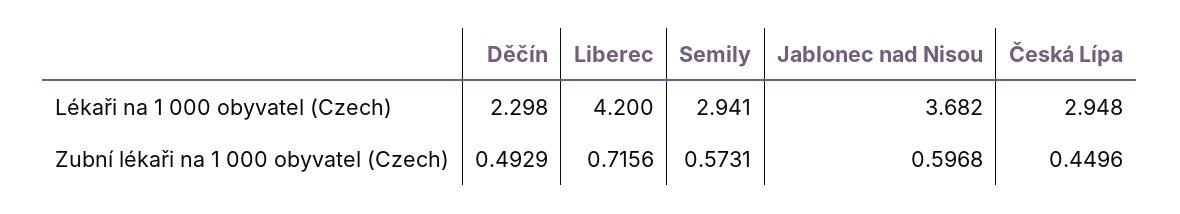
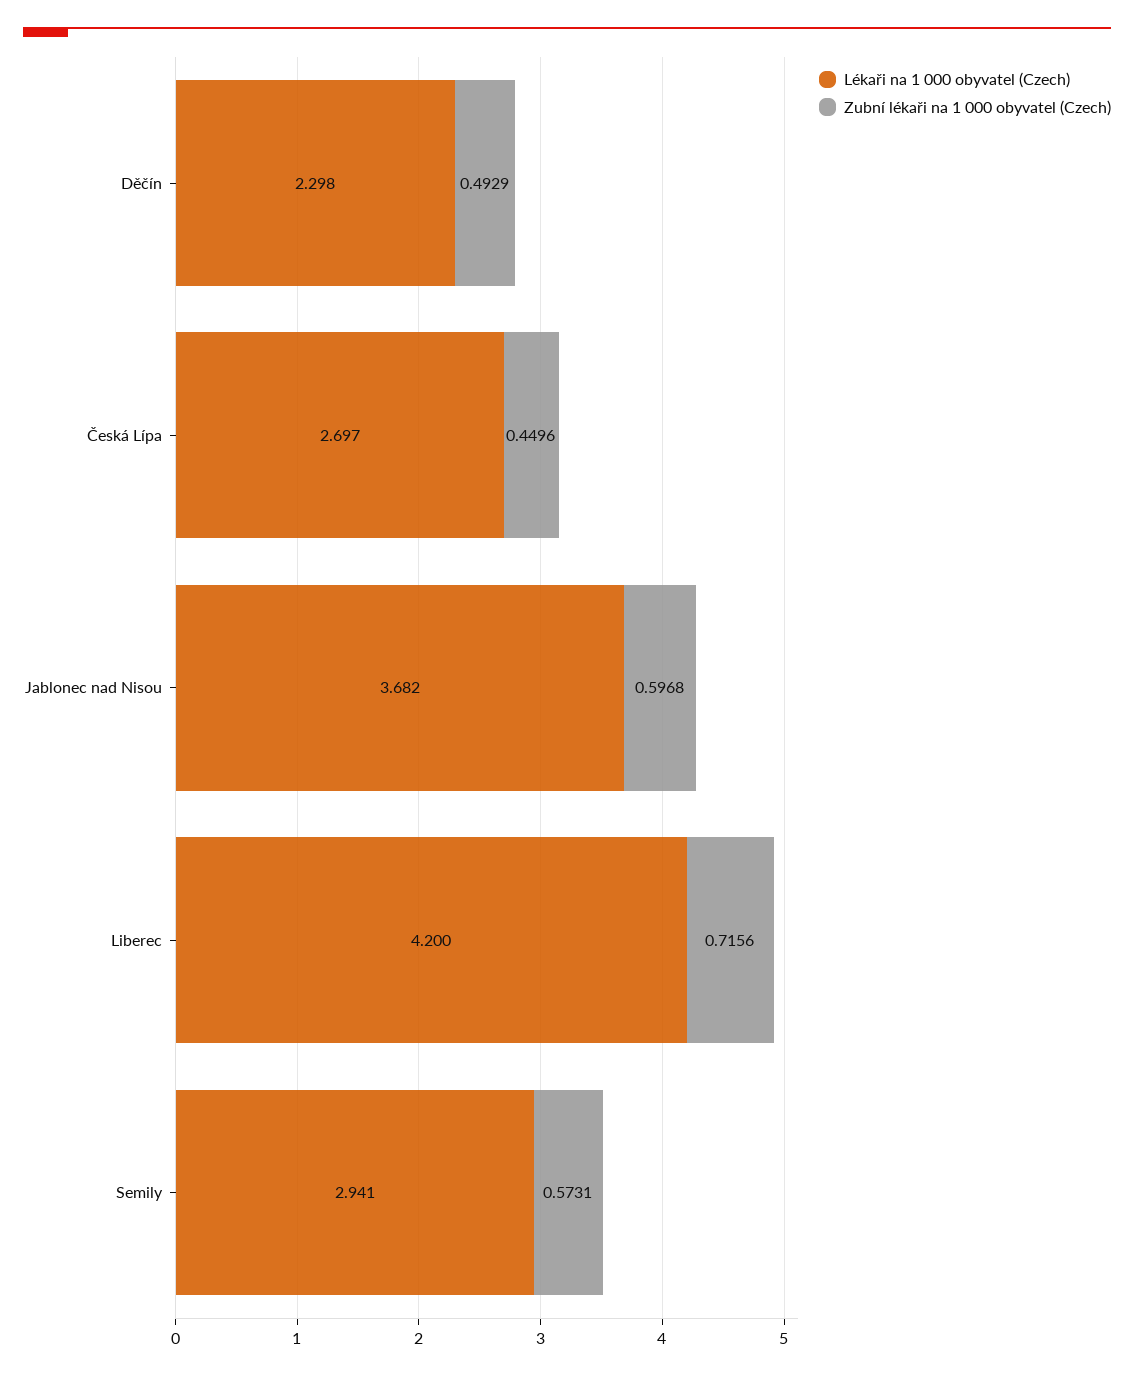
  {
    "Lékaři na 1 000 obyvatel (Czech)": {
      "Děčín": 2.298,
      "Liberec": 4.2,
      "Semily": 2.941,
      "Jablonec nad Nisou": 3.682,
-     "Česká Lípa": 2.948
+     "Česká Lípa": 2.697
    },
    "Zubní lékaři na 1 000 obyvatel (Czech)": {
      "Děčín": 0.4929,
      "Liberec": 0.7156,
      "Semily": 0.5731,
      "Jablonec nad Nisou": 0.5968,
      "Česká Lípa": 0.4496
    }
  }

